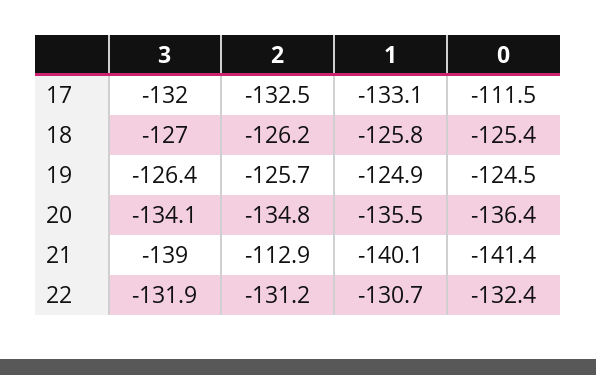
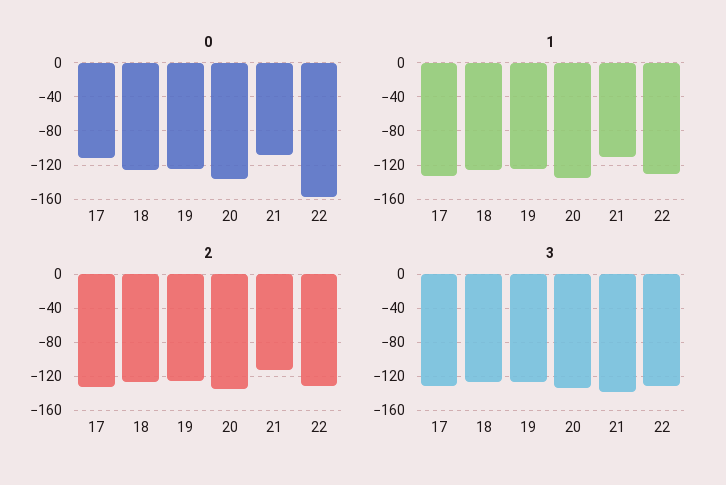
  {
    "3": {
      "17": -132,
      "18": -127,
      "19": -126.4,
      "20": -134.1,
      "21": -139,
      "22": -131.9
    },
    "2": {
      "17": -132.5,
      "18": -126.2,
      "19": -125.7,
      "20": -134.8,
      "21": -112.9,
      "22": -131.2
    },
    "1": {
      "17": -133.1,
      "18": -125.8,
      "19": -124.9,
      "20": -135.5,
-     "21": -140.1,
+     "21": -110,
      "22": -130.7
    },
    "0": {
      "17": -111.5,
      "18": -125.4,
      "19": -124.5,
      "20": -136.4,
-     "21": -141.4,
+     "21": -110,
-     "22": -132.4
+     "22": -160
    }
  }

